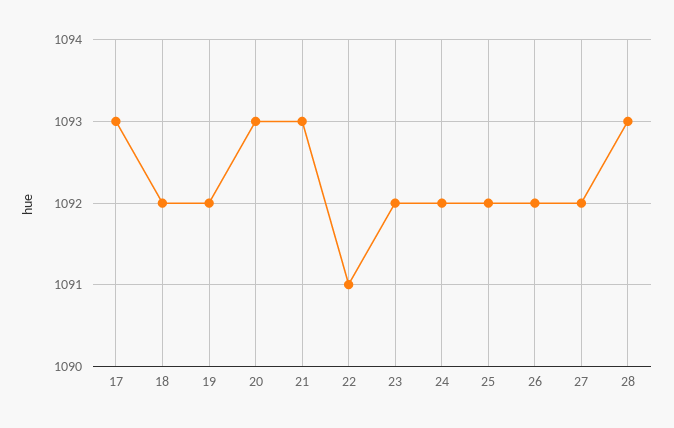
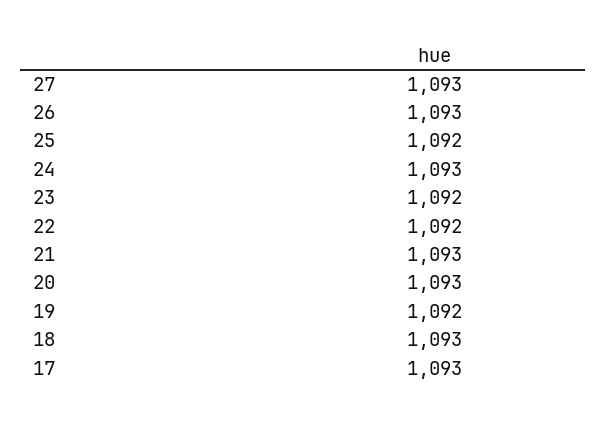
  {
    "17": 1093,
-   "18": 1092,
+   "18": 1093,
    "19": 1092,
    "20": 1093,
    "21": 1093,
-   "22": 1091,
+   "22": 1092,
    "23": 1092,
-   "24": 1092,
+   "24": 1093,
    "25": 1092,
-   "26": 1092,
+   "26": 1093,
-   "27": 1092,
+   "27": 1093
-   "28": 1093
  }

